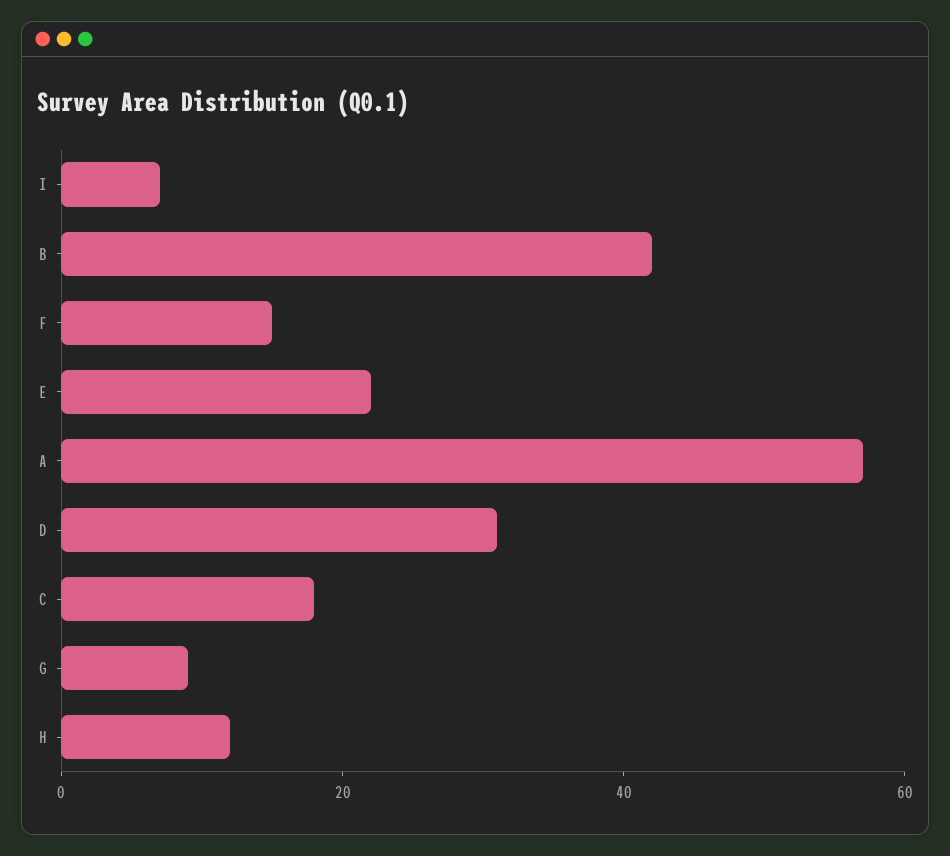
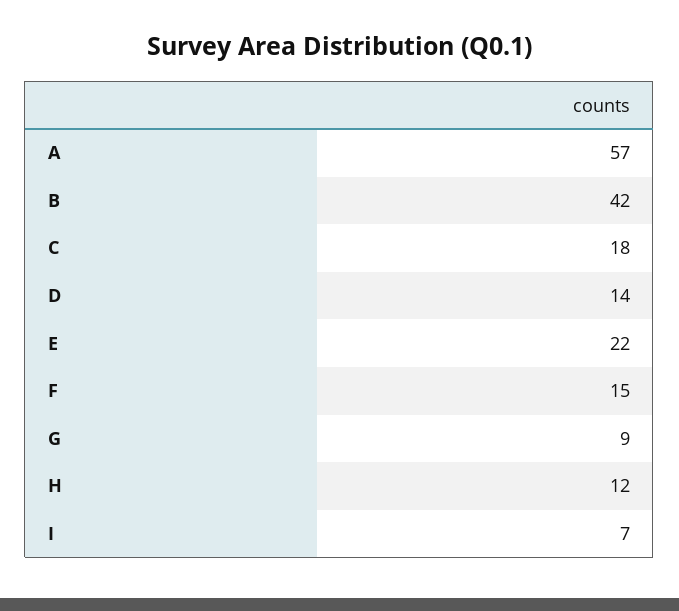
  {
    "I": 7,
    "B": 42,
    "F": 15,
    "E": 22,
    "A": 57,
-   "D": 30,
+   "D": 14,
    "C": 18,
    "G": 9,
    "H": 12
  }

